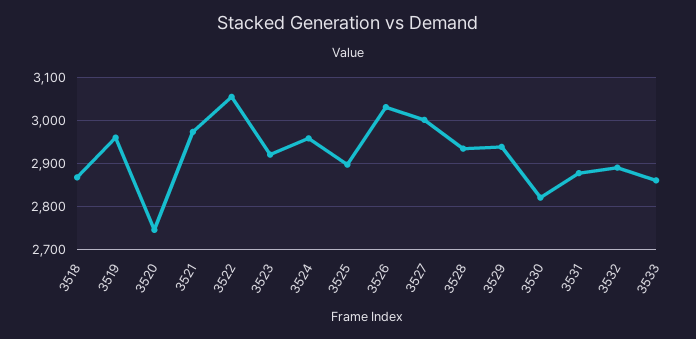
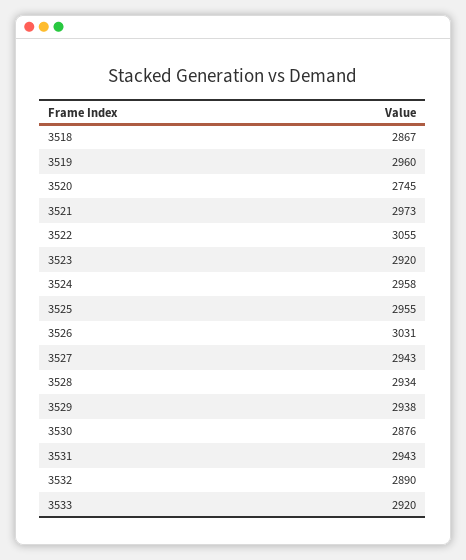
  {
    "3518": 2867,
    "3519": 2960,
    "3520": 2745,
    "3521": 2973,
    "3522": 3055,
    "3523": 2920,
    "3524": 2958,
-   "3525": 2900,
+   "3525": 2955,
    "3526": 3031,
-   "3527": 3000,
+   "3527": 2943,
    "3528": 2934,
    "3529": 2938,
-   "3530": 2820,
+   "3530": 2876,
-   "3531": 2880,
+   "3531": 2943,
    "3532": 2890,
-   "3533": 2860
+   "3533": 2920
  }

